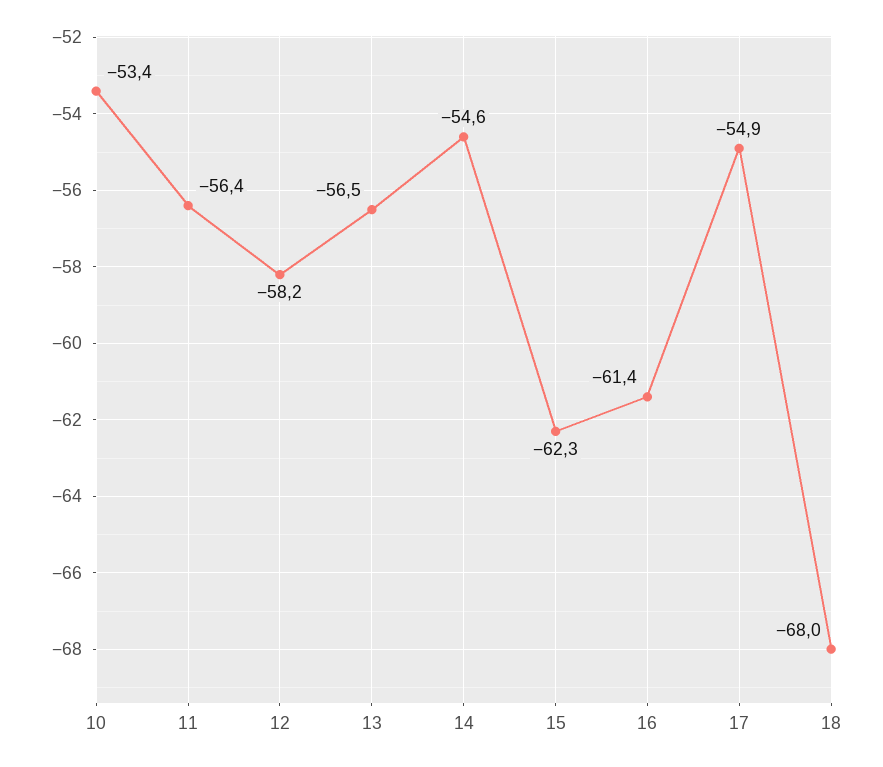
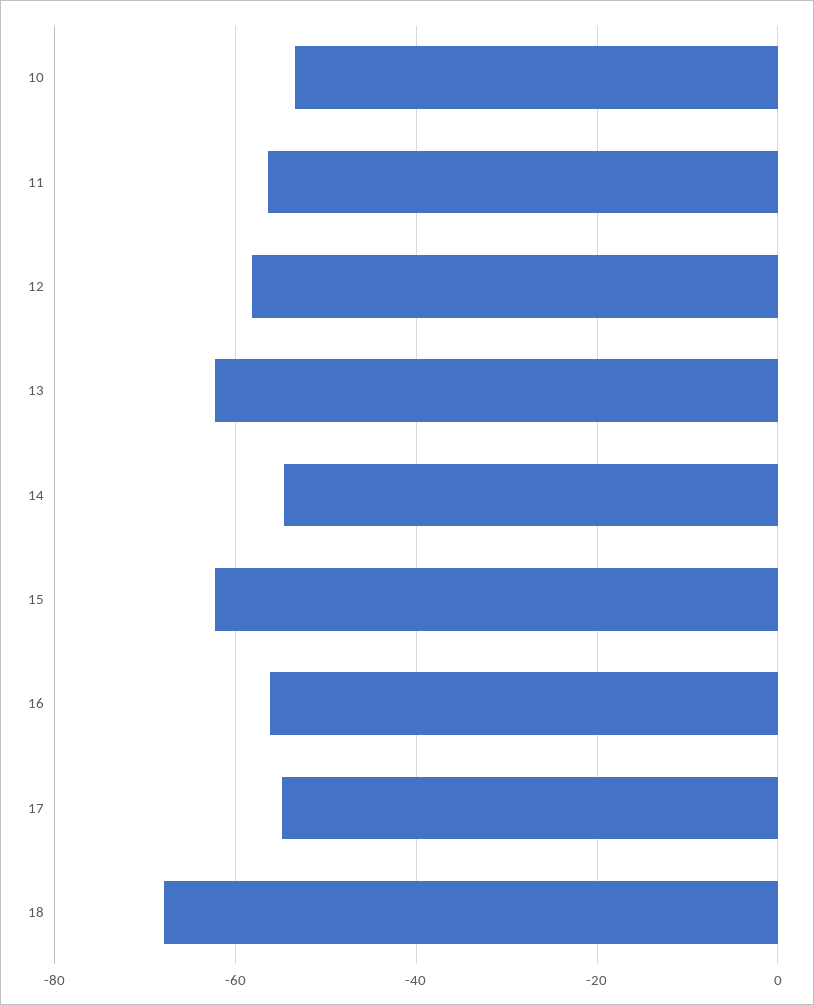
  {
    "10": -53.4,
    "11": -56.4,
    "12": -58.2,
-   "13": -56.5,
+   "13": -62,
    "14": -54.6,
    "15": -62.3,
-   "16": -61.4,
+   "16": -56,
    "17": -54.9,
    "18": -68
  }

